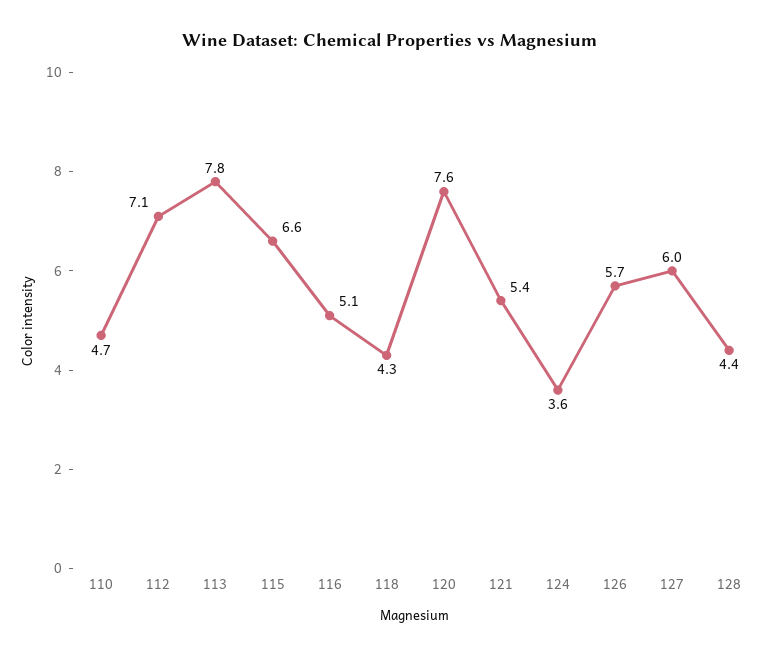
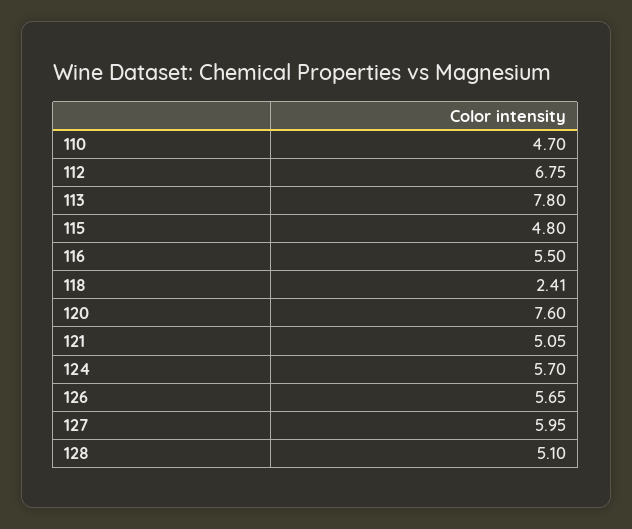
  {
    "110": 4.7,
-   "112": 7.1,
+   "112": 6.75,
    "113": 7.8,
-   "115": 6.6,
+   "115": 4.8,
-   "116": 5.1,
+   "116": 5.5,
-   "118": 4.3,
+   "118": 2.41,
    "120": 7.6,
-   "121": 5.4,
+   "121": 5.05,
-   "124": 3.6,
+   "124": 5.7,
    "126": 5.65,
    "127": 5.95,
-   "128": 4.4
+   "128": 5.1
  }

